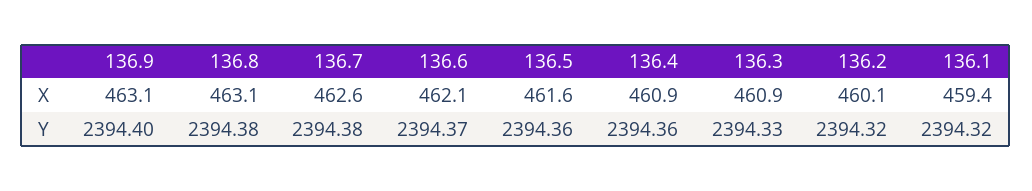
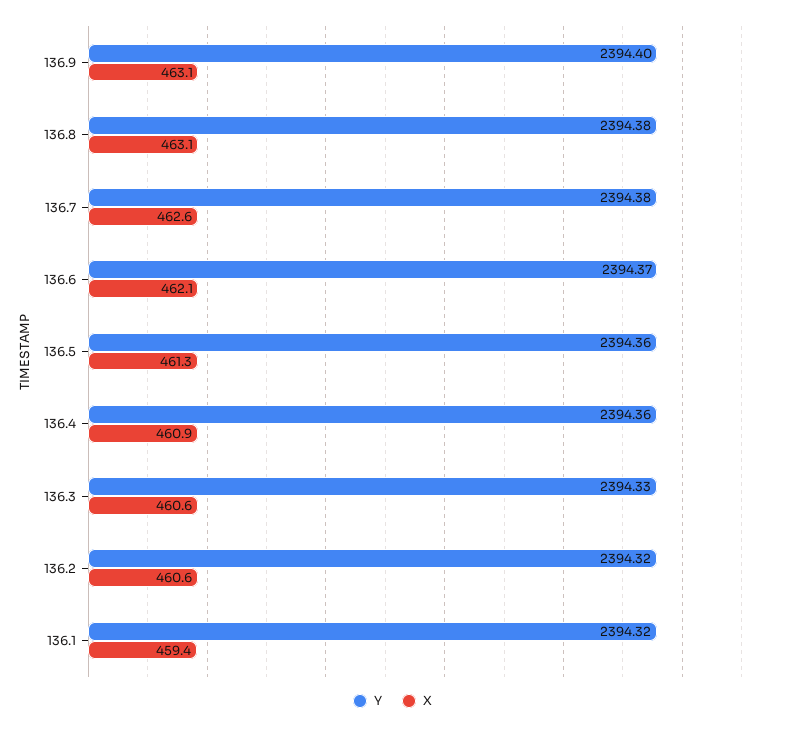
  {
    "X": {
      "136.9": 463.1,
      "136.8": 463.1,
      "136.7": 462.6,
      "136.6": 462.1,
-     "136.5": 461.6,
+     "136.5": 461.3,
      "136.4": 460.9,
-     "136.3": 460.9,
+     "136.3": 460.6,
-     "136.2": 460.1,
+     "136.2": 460.6,
      "136.1": 459.4
    },
    "Y": {
      "136.9": 2394.4,
      "136.8": 2394.38,
      "136.7": 2394.38,
      "136.6": 2394.37,
      "136.5": 2394.36,
      "136.4": 2394.36,
      "136.3": 2394.33,
      "136.2": 2394.32,
      "136.1": 2394.32
    }
  }

